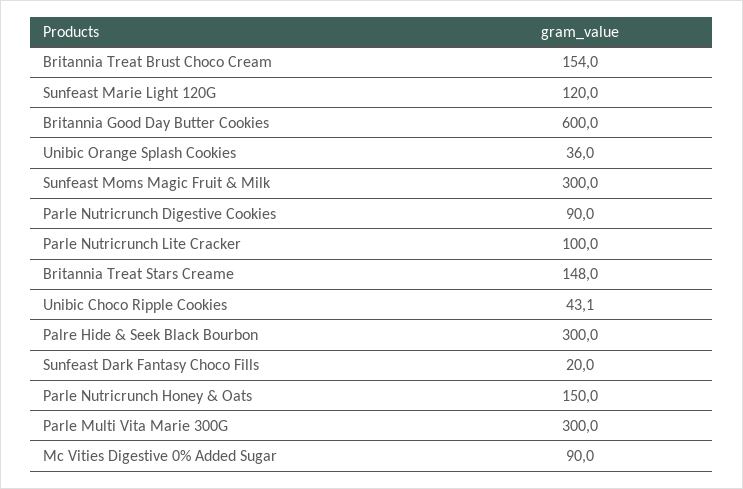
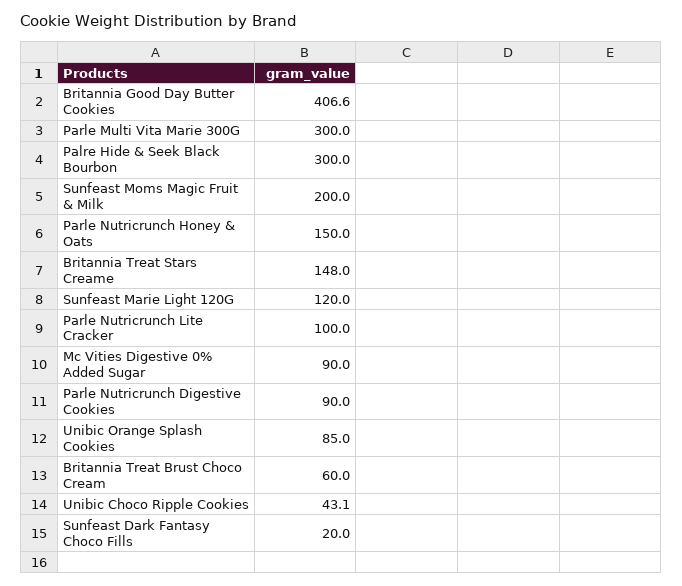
  {
-   "Britannia Treat Brust Choco Cream": 154,
+   "Britannia Treat Brust Choco Cream": 60,
    "Sunfeast Marie Light 120G": 120,
-   "Britannia Good Day Butter Cookies": 600,
+   "Britannia Good Day Butter Cookies": 406.6,
-   "Unibic Orange Splash Cookies": 36,
+   "Unibic Orange Splash Cookies": 85,
-   "Sunfeast Moms Magic Fruit & Milk": 300,
+   "Sunfeast Moms Magic Fruit & Milk": 200,
    "Parle Nutricrunch Digestive Cookies": 90,
    "Parle Nutricrunch Lite Cracker": 100,
    "Britannia Treat Stars Creame": 148,
    "Unibic Choco Ripple Cookies": 43.1,
    "Palre Hide & Seek Black Bourbon": 300,
    "Sunfeast Dark Fantasy Choco Fills": 20,
    "Parle Nutricrunch Honey & Oats": 150,
    "Parle Multi Vita Marie 300G": 300,
    "Mc Vities Digestive 0% Added Sugar": 90
  }

